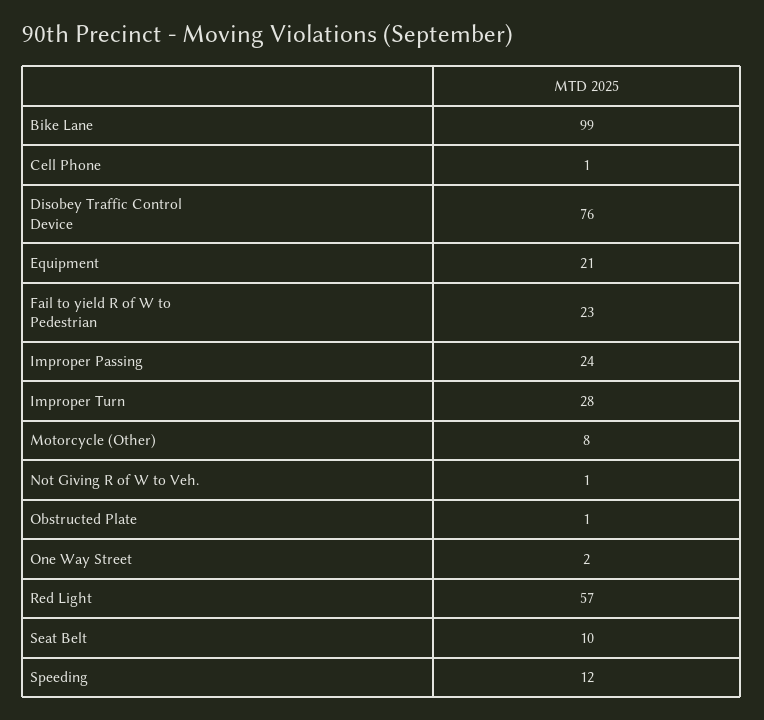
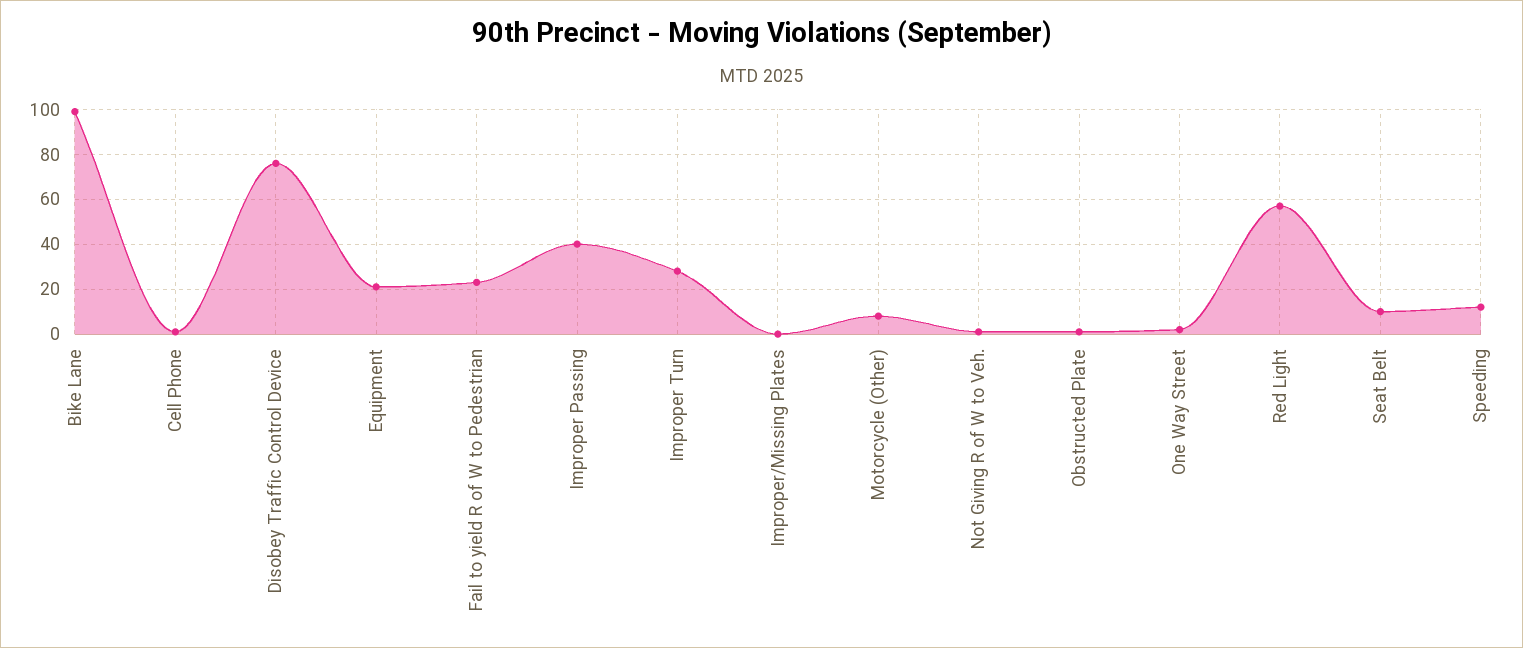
  {
    "Bike Lane": 99,
    "Cell Phone": 1,
    "Disobey Traffic Control Device": 76,
    "Equipment": 21,
    "Fail to yield R of W to Pedestrian": 23,
-   "Improper Passing": 24,
+   "Improper Passing": 40,
    "Improper Turn": 28,
    "Motorcycle (Other)": 8,
    "Not Giving R of W to Veh.": 1,
    "Obstructed Plate": 1,
    "One Way Street": 2,
    "Red Light": 57,
    "Seat Belt": 10,
-   "Speeding": 12
+   "Speeding": 12,
+   "Improper/Missing Plates": 0
  }

